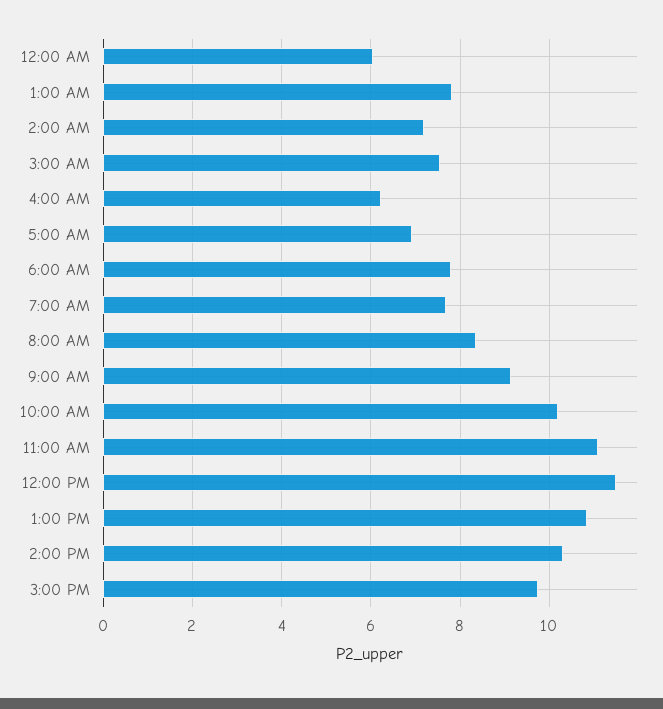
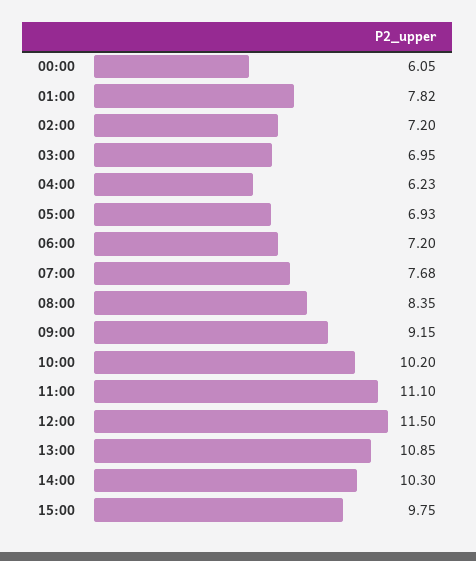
  {
    "12:00 AM": 6.05,
    "1:00 AM": 7.82,
    "2:00 AM": 7.2,
-   "3:00 AM": 7.6,
+   "3:00 AM": 6.95,
    "4:00 AM": 6.23,
    "5:00 AM": 6.93,
-   "6:00 AM": 7.8,
+   "6:00 AM": 7.2,
    "7:00 AM": 7.68,
    "8:00 AM": 8.35,
    "9:00 AM": 9.15,
    "10:00 AM": 10.2,
    "11:00 AM": 11.1,
    "12:00 PM": 11.5,
    "1:00 PM": 10.85,
    "2:00 PM": 10.3,
    "3:00 PM": 9.75
  }

